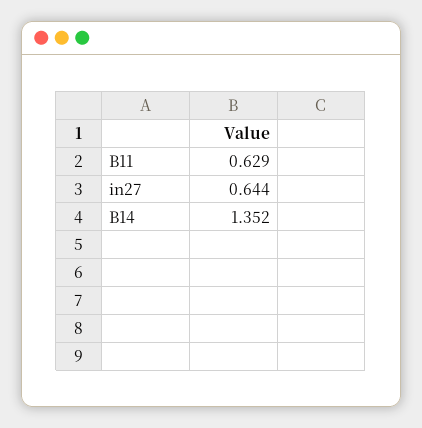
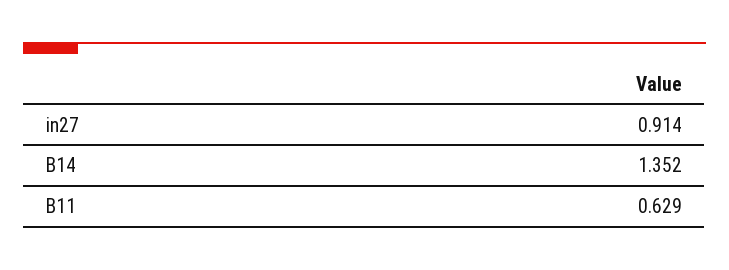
  {
    "B11": 0.629,
-   "in27": 0.644,
+   "in27": 0.914,
    "B14": 1.352
  }

